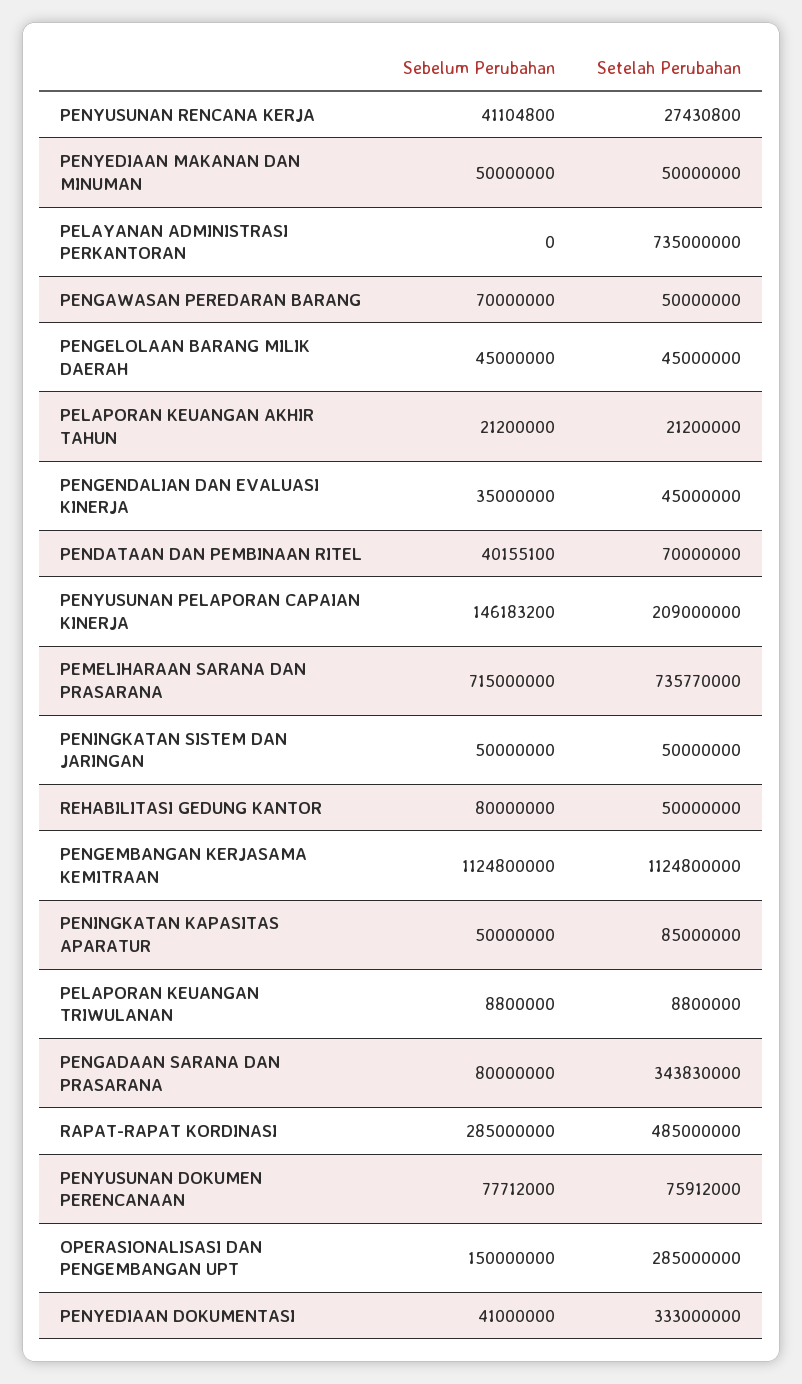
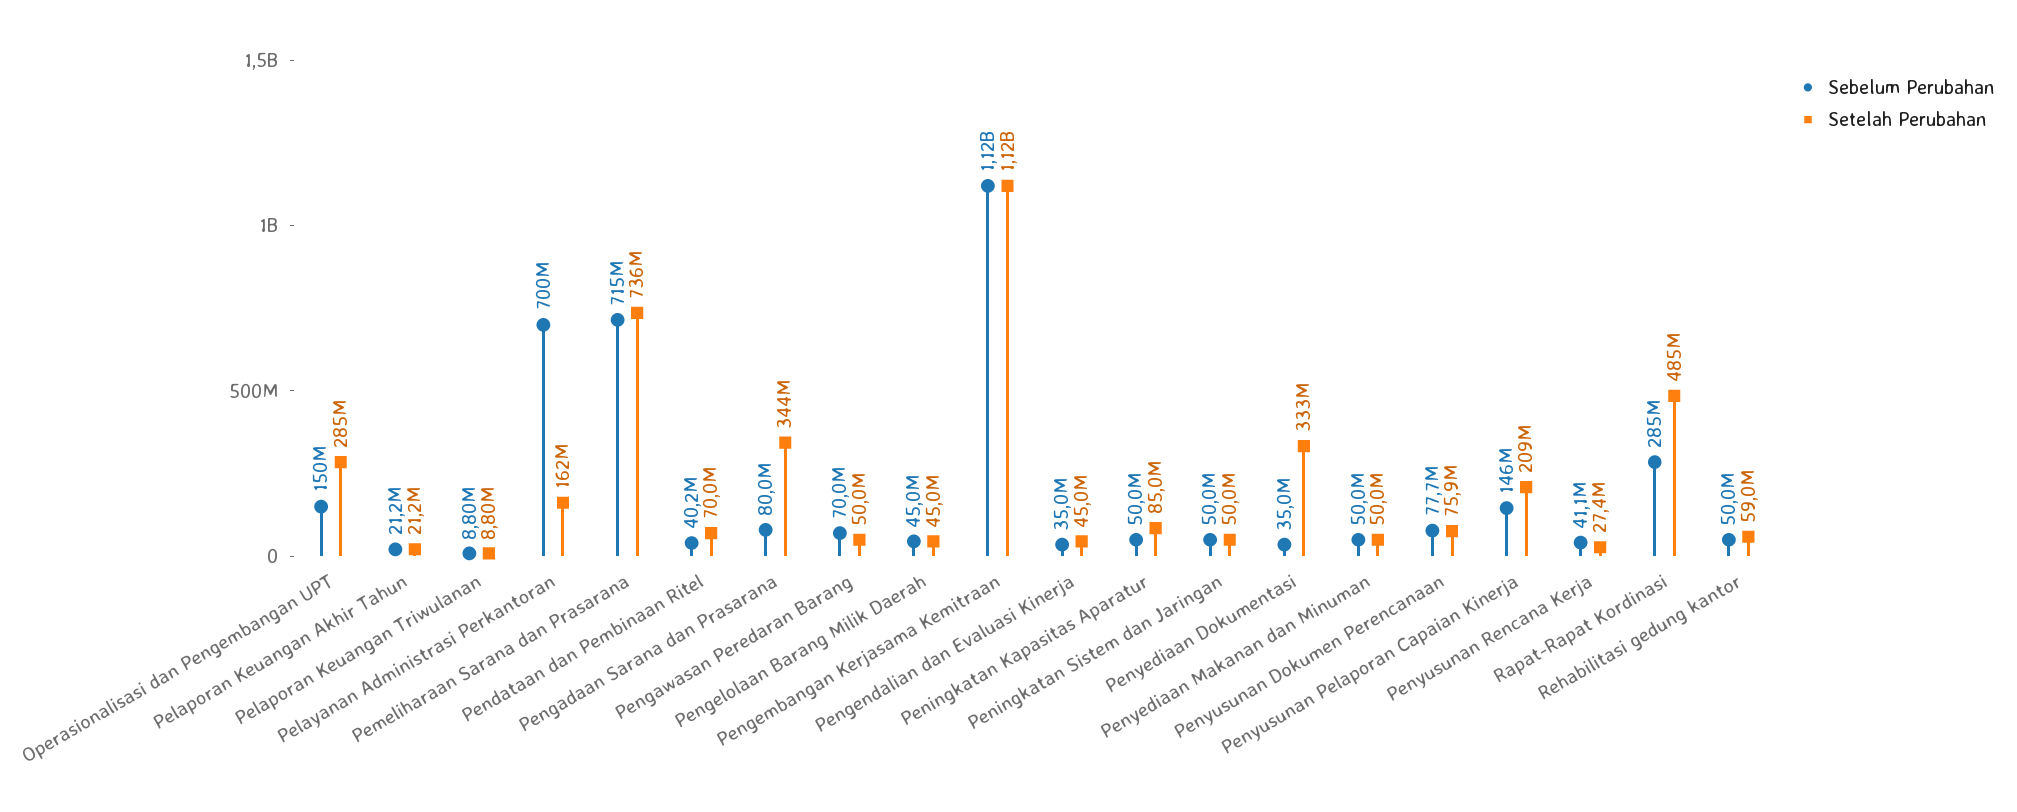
  {
    "Sebelum Perubahan": {
      "PENYUSUNAN RENCANA KERJA": 41104800,
      "PENYEDIAAN MAKANAN DAN MINUMAN": 50000000,
-     "PELAYANAN ADMINISTRASI PERKANTORAN": 0,
+     "PELAYANAN ADMINISTRASI PERKANTORAN": 700000000,
      "PENGAWASAN PEREDARAN BARANG": 70000000,
      "PENGELOLAAN BARANG MILIK DAERAH": 45000000,
      "PELAPORAN KEUANGAN AKHIR TAHUN": 21200000,
      "PENGENDALIAN DAN EVALUASI KINERJA": 35000000,
      "PENDATAAN DAN PEMBINAAN RITEL": 40155100,
      "PENYUSUNAN PELAPORAN CAPAIAN KINERJA": 146183200,
      "PEMELIHARAAN SARANA DAN PRASARANA": 715000000,
      "PENINGKATAN SISTEM DAN JARINGAN": 50000000,
-     "REHABILITASI GEDUNG KANTOR": 80000000,
+     "REHABILITASI GEDUNG KANTOR": 50000000,
      "PENGEMBANGAN KERJASAMA KEMITRAAN": 1124800000,
      "PENINGKATAN KAPASITAS APARATUR": 50000000,
      "PELAPORAN KEUANGAN TRIWULANAN": 8800000,
      "PENGADAAN SARANA DAN PRASARANA": 80000000,
      "RAPAT-RAPAT KORDINASI": 285000000,
      "PENYUSUNAN DOKUMEN PERENCANAAN": 77712000,
      "OPERASIONALISASI DAN PENGEMBANGAN UPT": 150000000,
-     "PENYEDIAAN DOKUMENTASI": 41000000
+     "PENYEDIAAN DOKUMENTASI": 35000000
    },
    "Setelah Perubahan": {
      "PENYUSUNAN RENCANA KERJA": 27430800,
      "PENYEDIAAN MAKANAN DAN MINUMAN": 50000000,
-     "PELAYANAN ADMINISTRASI PERKANTORAN": 735000000,
+     "PELAYANAN ADMINISTRASI PERKANTORAN": 162000000,
      "PENGAWASAN PEREDARAN BARANG": 50000000,
      "PENGELOLAAN BARANG MILIK DAERAH": 45000000,
      "PELAPORAN KEUANGAN AKHIR TAHUN": 21200000,
      "PENGENDALIAN DAN EVALUASI KINERJA": 45000000,
      "PENDATAAN DAN PEMBINAAN RITEL": 70000000,
      "PENYUSUNAN PELAPORAN CAPAIAN KINERJA": 209000000,
      "PEMELIHARAAN SARANA DAN PRASARANA": 735770000,
      "PENINGKATAN SISTEM DAN JARINGAN": 50000000,
-     "REHABILITASI GEDUNG KANTOR": 50000000,
+     "REHABILITASI GEDUNG KANTOR": 59000000,
      "PENGEMBANGAN KERJASAMA KEMITRAAN": 1124800000,
      "PENINGKATAN KAPASITAS APARATUR": 85000000,
      "PELAPORAN KEUANGAN TRIWULANAN": 8800000,
      "PENGADAAN SARANA DAN PRASARANA": 343830000,
      "RAPAT-RAPAT KORDINASI": 485000000,
      "PENYUSUNAN DOKUMEN PERENCANAAN": 75912000,
      "OPERASIONALISASI DAN PENGEMBANGAN UPT": 285000000,
      "PENYEDIAAN DOKUMENTASI": 333000000
    }
  }

